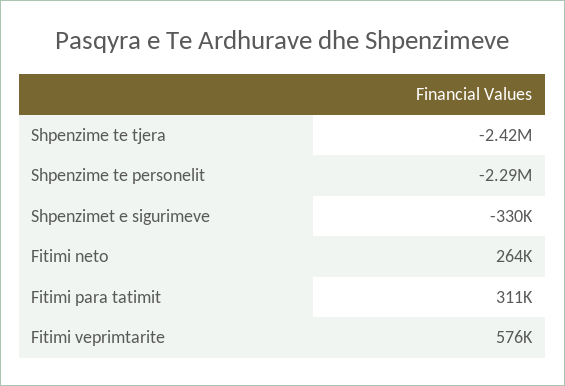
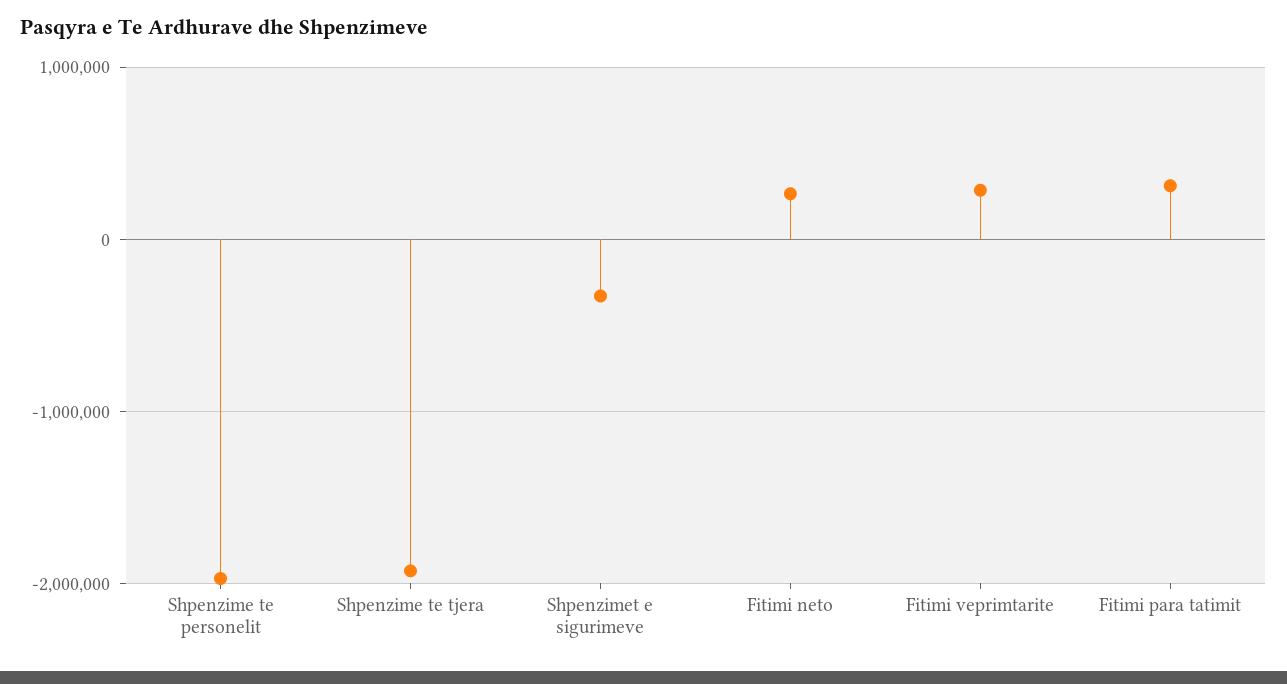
  {
-   "Shpenzime te tjera": -2420000,
+   "Shpenzime te tjera": -1900000,
-   "Shpenzime te personelit": -2290000,
+   "Shpenzime te personelit": -2000000,
    "Shpenzimet e sigurimeve": -330000,
    "Fitimi neto": 264000,
    "Fitimi para tatimit": 311000,
-   "Fitimi veprimtarite": 576000
+   "Fitimi veprimtarite": 300000
  }

